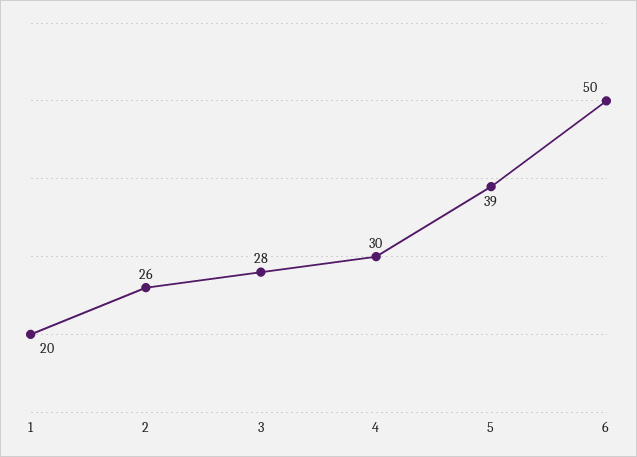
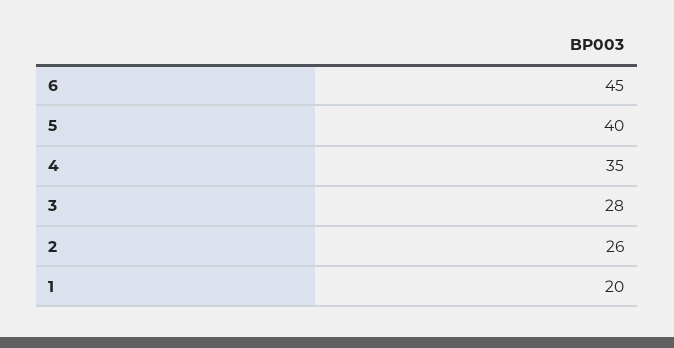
  {
    "1": 20,
    "2": 26,
    "3": 28,
-   "4": 30,
+   "4": 35,
-   "5": 39,
+   "5": 40,
-   "6": 50
+   "6": 45
  }

